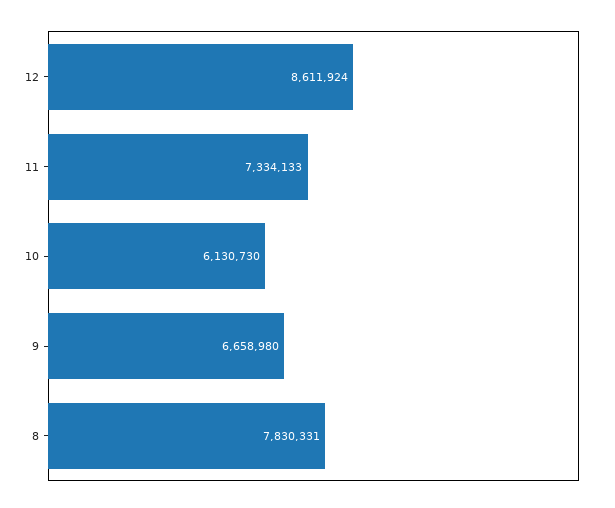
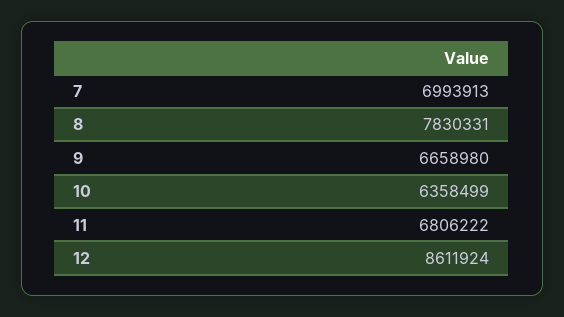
  {
    "12": 8611924,
-   "11": 7334133,
+   "11": 6806222,
-   "10": 6130730,
+   "10": 6358499,
    "9": 6658980,
-   "8": 7830331
+   "8": 7830331,
+   "7": 6993913
  }

